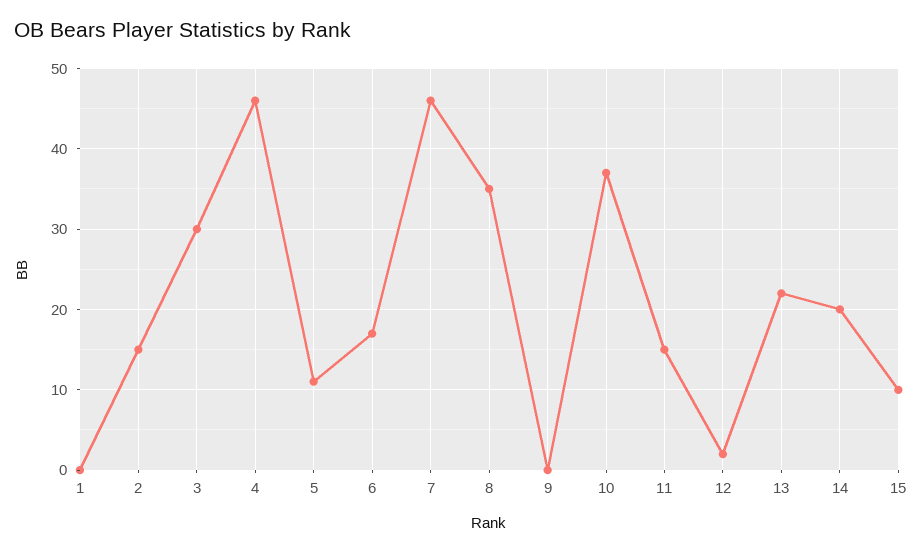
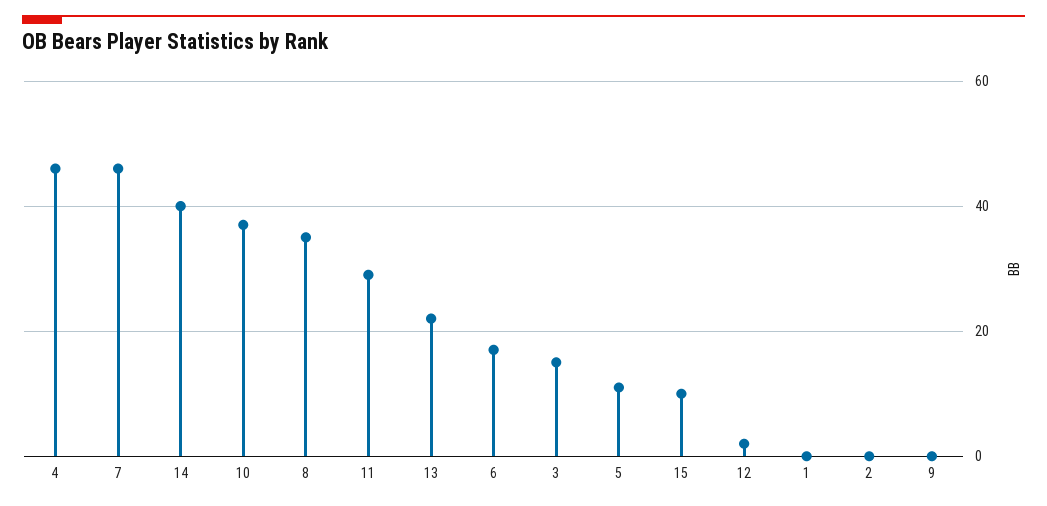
  {
    "1": 0,
-   "2": 15,
+   "2": 0,
-   "3": 30,
+   "3": 15,
    "4": 46,
    "5": 11,
    "6": 17,
    "7": 46,
    "8": 35,
    "9": 0,
    "10": 37,
-   "11": 15,
+   "11": 30,
    "12": 2,
    "13": 22,
-   "14": 20,
+   "14": 40,
    "15": 10
  }

